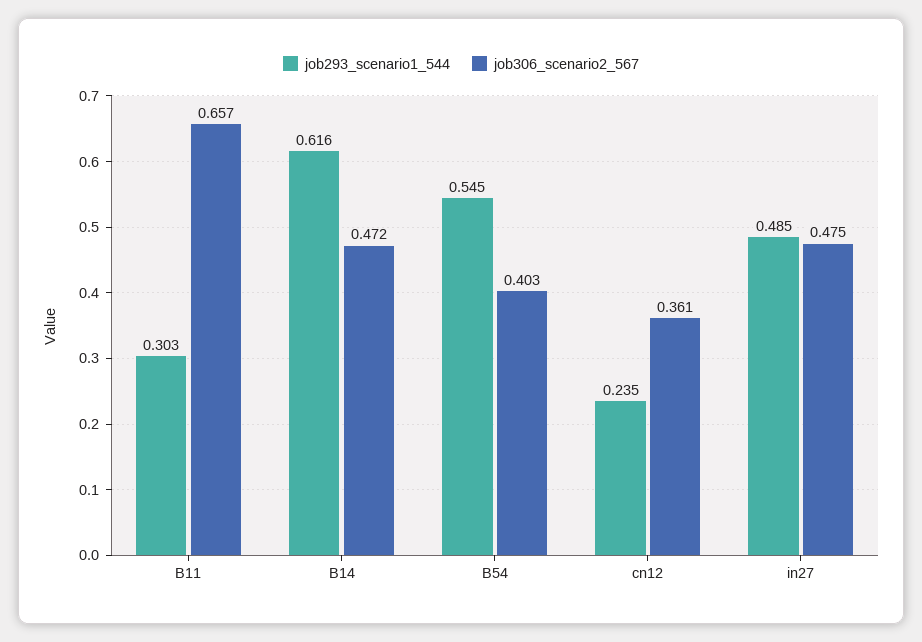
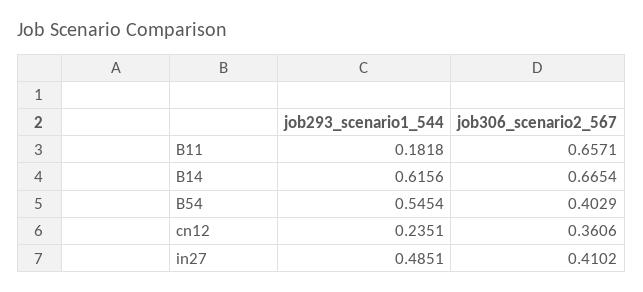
  {
    "job293_scenario1_544": {
-     "B11": 0.303,
+     "B11": 0.1818,
      "B14": 0.6156,
      "B54": 0.5454,
      "cn12": 0.2351,
      "in27": 0.4851
    },
    "job306_scenario2_567": {
      "B11": 0.6571,
-     "B14": 0.472,
+     "B14": 0.6654,
      "B54": 0.4029,
      "cn12": 0.3606,
-     "in27": 0.475
+     "in27": 0.4102
    }
  }

